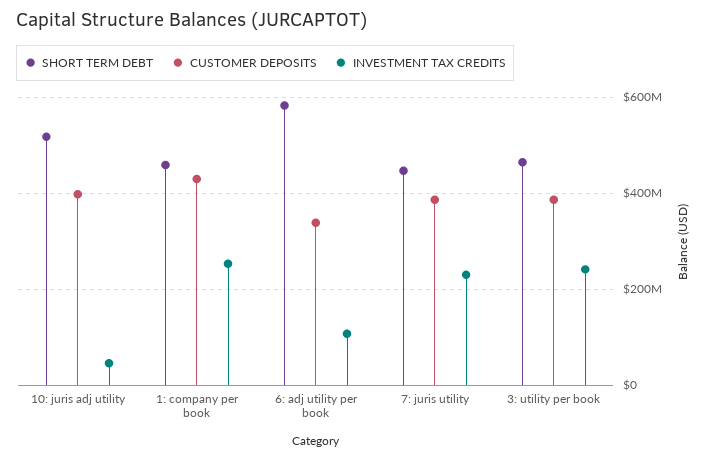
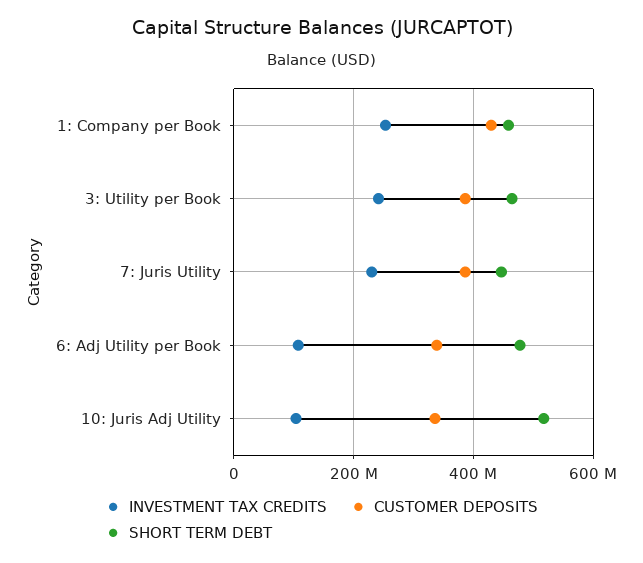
  {
    "SHORT TERM DEBT": {
      "10: juris adj utility": 520000000,
      "1: company per book": 460000000,
-     "6: adj utility per book": 580000000,
+     "6: adj utility per book": 480000000,
      "7: juris utility": 440000000,
      "3: utility per book": 460000000
    },
    "CUSTOMER DEPOSITS": {
-     "10: juris adj utility": 400000000,
+     "10: juris adj utility": 340000000,
      "1: company per book": 420000000,
      "6: adj utility per book": 340000000,
      "7: juris utility": 380000000,
      "3: utility per book": 380000000
    },
    "INVESTMENT TAX CREDITS": {
-     "10: juris adj utility": 40000000,
+     "10: juris adj utility": 100000000,
      "1: company per book": 260000000,
      "6: adj utility per book": 100000000,
      "7: juris utility": 240000000,
      "3: utility per book": 240000000
    }
  }

